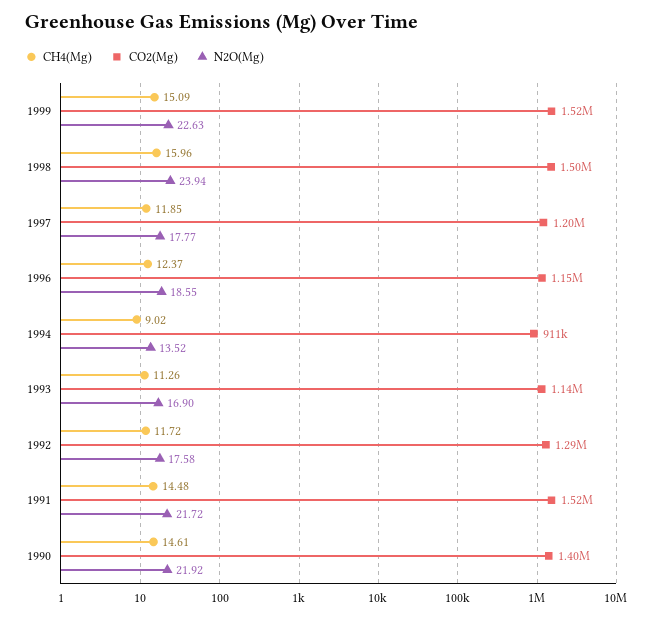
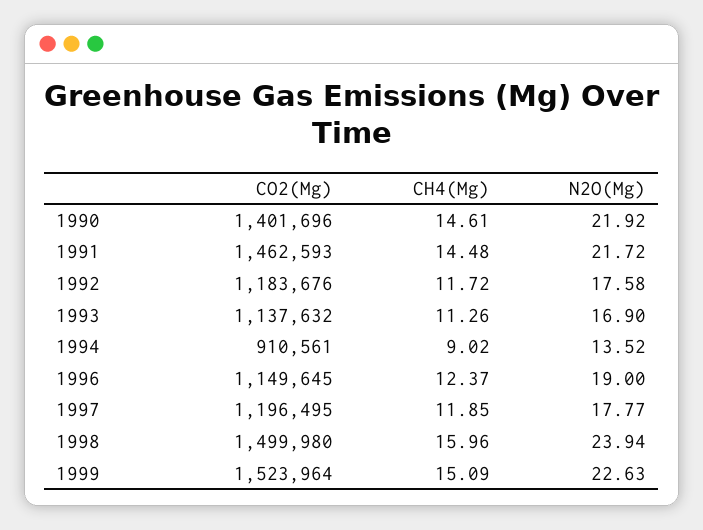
  {
    "CH4(Mg)": {
      "1999": 15.09,
      "1998": 15.96,
      "1997": 11.85,
      "1996": 12.37,
      "1994": 9.02,
      "1993": 11.26,
      "1992": 11.72,
      "1991": 14.48,
      "1990": 14.61
    },
    "CO2(Mg)": {
      "1999": 1523964,
      "1998": 1499980,
      "1997": 1196495,
      "1996": 1149645,
      "1994": 910561,
      "1993": 1137632,
-     "1992": 1290000,
+     "1992": 1183676,
-     "1991": 1520000,
+     "1991": 1462593,
      "1990": 1401696
    },
    "N2O(Mg)": {
      "1999": 22.63,
      "1998": 23.94,
      "1997": 17.77,
-     "1996": 18.55,
+     "1996": 19,
      "1994": 13.52,
      "1993": 16.9,
      "1992": 17.58,
      "1991": 21.72,
      "1990": 21.92
    }
  }

